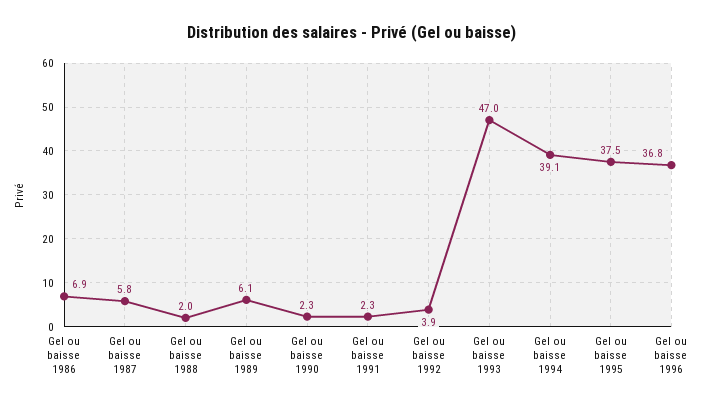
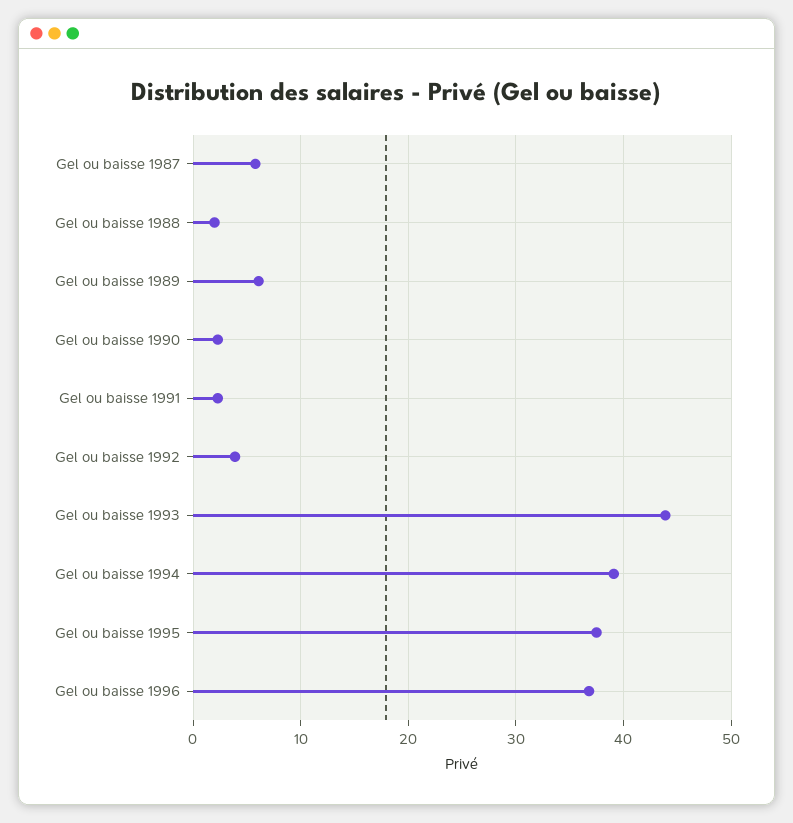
  {
-   "Gel ou baisse 1986": 6.9,
    "Gel ou baisse 1987": 5.8,
    "Gel ou baisse 1988": 2,
    "Gel ou baisse 1989": 6.1,
    "Gel ou baisse 1990": 2.3,
    "Gel ou baisse 1991": 2.3,
    "Gel ou baisse 1992": 3.9,
-   "Gel ou baisse 1993": 47,
+   "Gel ou baisse 1993": 44,
    "Gel ou baisse 1994": 39.1,
    "Gel ou baisse 1995": 37.5,
    "Gel ou baisse 1996": 36.8
  }

